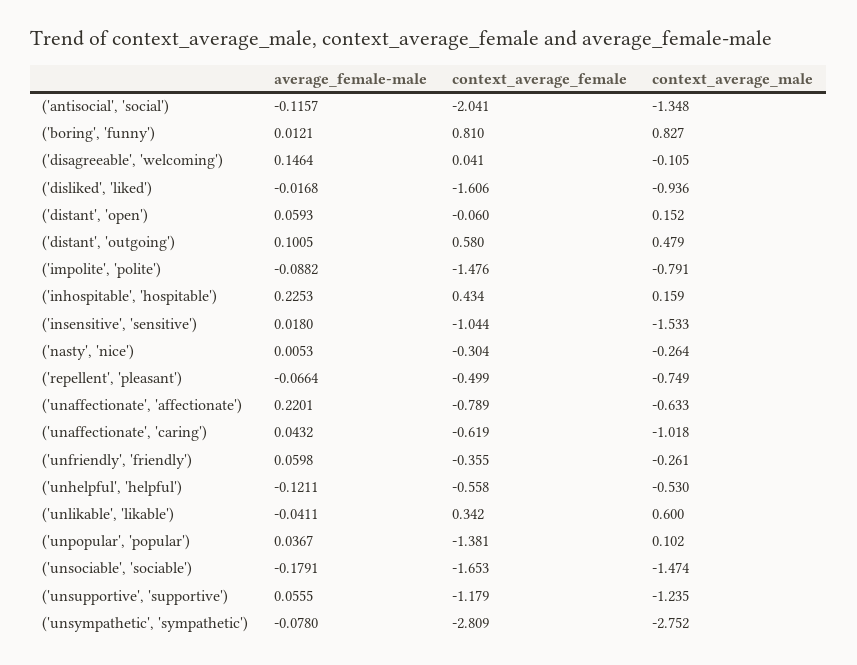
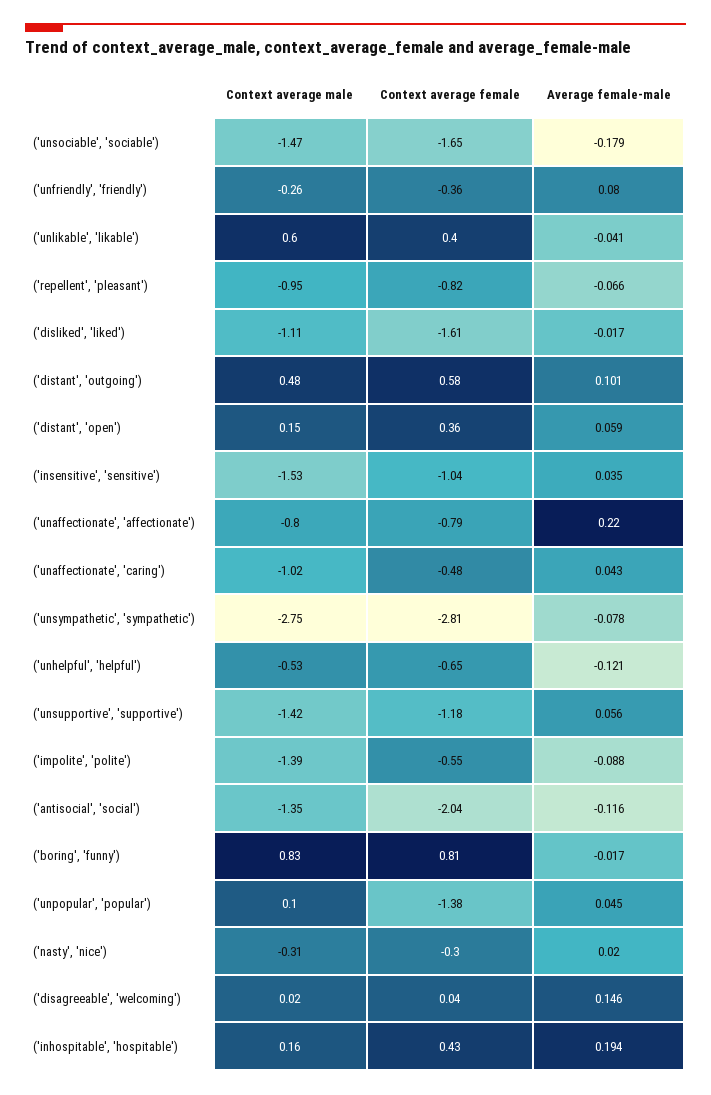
  {
    "average_female-male": {
      "('antisocial', 'social')": -0.1157,
-     "('boring', 'funny')": 0.0121,
+     "('boring', 'funny')": -0.017,
      "('disagreeable', 'welcoming')": 0.1464,
      "('disliked', 'liked')": -0.0168,
      "('distant', 'open')": 0.0593,
      "('distant', 'outgoing')": 0.1005,
      "('impolite', 'polite')": -0.0882,
-     "('inhospitable', 'hospitable')": 0.2253,
+     "('inhospitable', 'hospitable')": 0.194,
-     "('insensitive', 'sensitive')": 0.018,
+     "('insensitive', 'sensitive')": 0.035,
-     "('nasty', 'nice')": 0.0053,
+     "('nasty', 'nice')": 0.02,
      "('repellent', 'pleasant')": -0.0664,
      "('unaffectionate', 'affectionate')": 0.2201,
      "('unaffectionate', 'caring')": 0.0432,
-     "('unfriendly', 'friendly')": 0.0598,
+     "('unfriendly', 'friendly')": 0.08,
      "('unhelpful', 'helpful')": -0.1211,
      "('unlikable', 'likable')": -0.0411,
-     "('unpopular', 'popular')": 0.0367,
+     "('unpopular', 'popular')": 0.045,
      "('unsociable', 'sociable')": -0.1791,
      "('unsupportive', 'supportive')": 0.0555,
      "('unsympathetic', 'sympathetic')": -0.078
    },
    "context_average_female": {
      "('antisocial', 'social')": -2.041,
      "('boring', 'funny')": 0.81,
      "('disagreeable', 'welcoming')": 0.041,
      "('disliked', 'liked')": -1.606,
-     "('distant', 'open')": -0.06,
+     "('distant', 'open')": 0.36,
      "('distant', 'outgoing')": 0.58,
-     "('impolite', 'polite')": -1.476,
+     "('impolite', 'polite')": -0.55,
      "('inhospitable', 'hospitable')": 0.434,
      "('insensitive', 'sensitive')": -1.044,
      "('nasty', 'nice')": -0.304,
-     "('repellent', 'pleasant')": -0.499,
+     "('repellent', 'pleasant')": -0.82,
      "('unaffectionate', 'affectionate')": -0.789,
-     "('unaffectionate', 'caring')": -0.619,
+     "('unaffectionate', 'caring')": -0.48,
      "('unfriendly', 'friendly')": -0.355,
-     "('unhelpful', 'helpful')": -0.558,
+     "('unhelpful', 'helpful')": -0.65,
-     "('unlikable', 'likable')": 0.342,
+     "('unlikable', 'likable')": 0.4,
      "('unpopular', 'popular')": -1.381,
      "('unsociable', 'sociable')": -1.653,
      "('unsupportive', 'supportive')": -1.179,
      "('unsympathetic', 'sympathetic')": -2.809
    },
    "context_average_male": {
      "('antisocial', 'social')": -1.348,
      "('boring', 'funny')": 0.827,
-     "('disagreeable', 'welcoming')": -0.105,
+     "('disagreeable', 'welcoming')": 0.02,
-     "('disliked', 'liked')": -0.936,
+     "('disliked', 'liked')": -1.11,
      "('distant', 'open')": 0.152,
      "('distant', 'outgoing')": 0.479,
-     "('impolite', 'polite')": -0.791,
+     "('impolite', 'polite')": -1.39,
      "('inhospitable', 'hospitable')": 0.159,
      "('insensitive', 'sensitive')": -1.533,
-     "('nasty', 'nice')": -0.264,
+     "('nasty', 'nice')": -0.31,
-     "('repellent', 'pleasant')": -0.749,
+     "('repellent', 'pleasant')": -0.95,
-     "('unaffectionate', 'affectionate')": -0.633,
+     "('unaffectionate', 'affectionate')": -0.8,
      "('unaffectionate', 'caring')": -1.018,
      "('unfriendly', 'friendly')": -0.261,
      "('unhelpful', 'helpful')": -0.53,
      "('unlikable', 'likable')": 0.6,
      "('unpopular', 'popular')": 0.102,
      "('unsociable', 'sociable')": -1.474,
-     "('unsupportive', 'supportive')": -1.235,
+     "('unsupportive', 'supportive')": -1.42,
      "('unsympathetic', 'sympathetic')": -2.752
    }
  }

